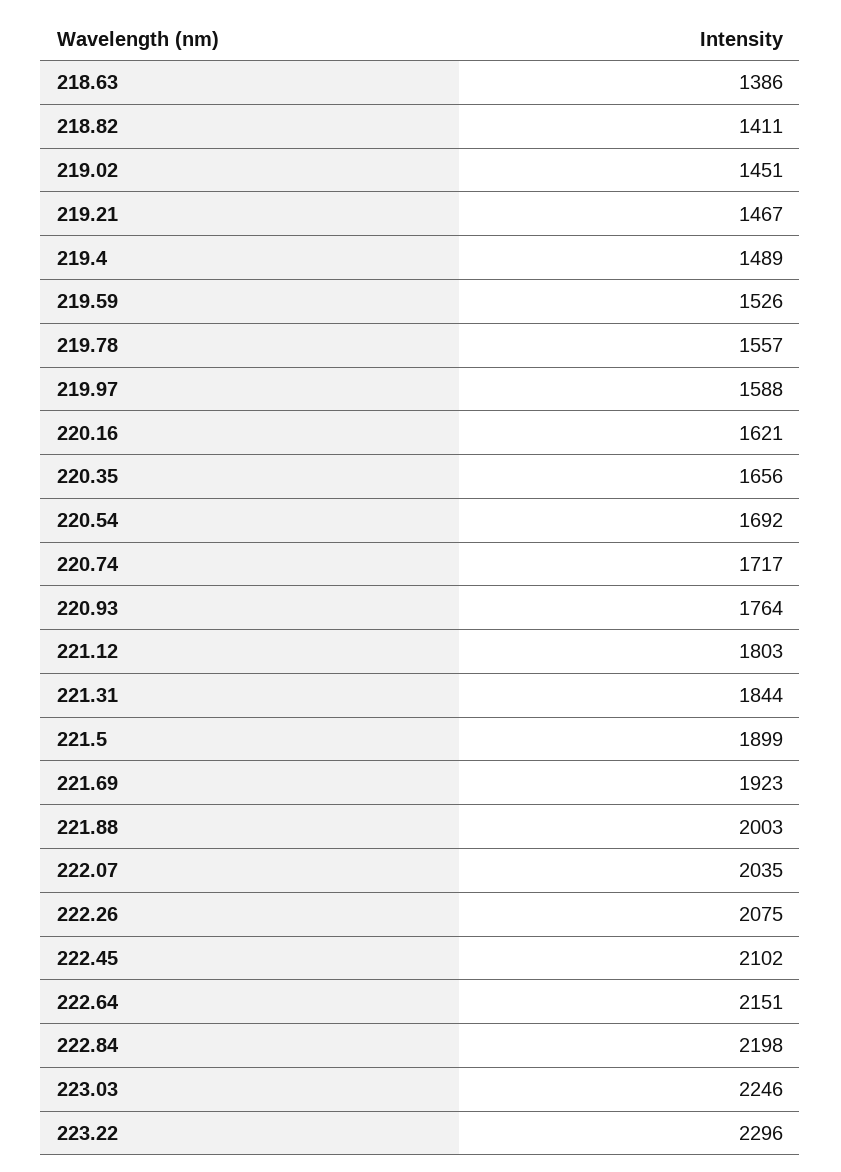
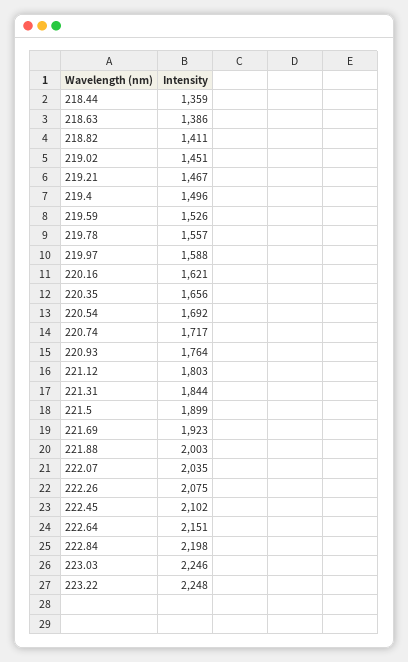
  {
    "218.63": 1386,
    "218.82": 1411,
    "219.02": 1451,
    "219.21": 1467,
-   "219.4": 1489,
+   "219.4": 1496,
    "219.59": 1526,
    "219.78": 1557,
    "219.97": 1588,
    "220.16": 1621,
    "220.35": 1656,
    "220.54": 1692,
    "220.74": 1717,
    "220.93": 1764,
    "221.12": 1803,
    "221.31": 1844,
    "221.5": 1899,
    "221.69": 1923,
    "221.88": 2003,
    "222.07": 2035,
    "222.26": 2075,
    "222.45": 2102,
    "222.64": 2151,
    "222.84": 2198,
    "223.03": 2246,
-   "223.22": 2296
+   "223.22": 2248,
+   "218.44": 1359
  }

